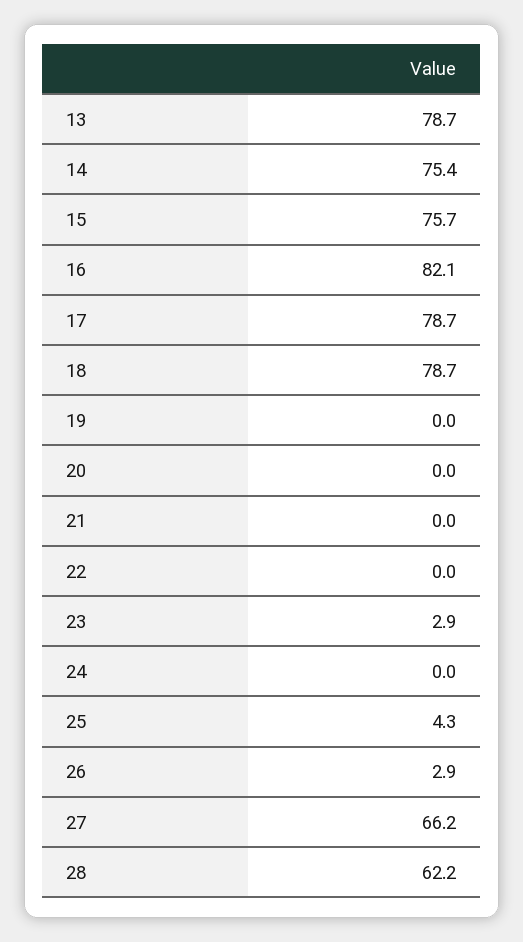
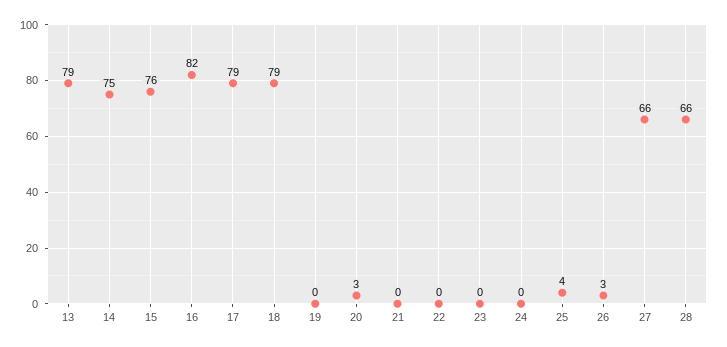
  {
    "13": 78.7,
    "14": 75.4,
    "15": 75.7,
    "16": 82.1,
    "17": 78.7,
    "18": 78.7,
    "19": 0,
-   "20": 0,
+   "20": 3,
    "21": 0,
    "22": 0,
-   "23": 2.9,
+   "23": 0,
    "24": 0,
    "25": 4.3,
    "26": 2.9,
    "27": 66.2,
-   "28": 62.2
+   "28": 66
  }

